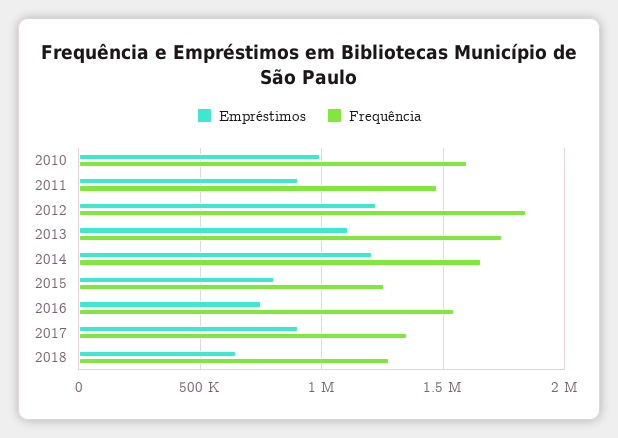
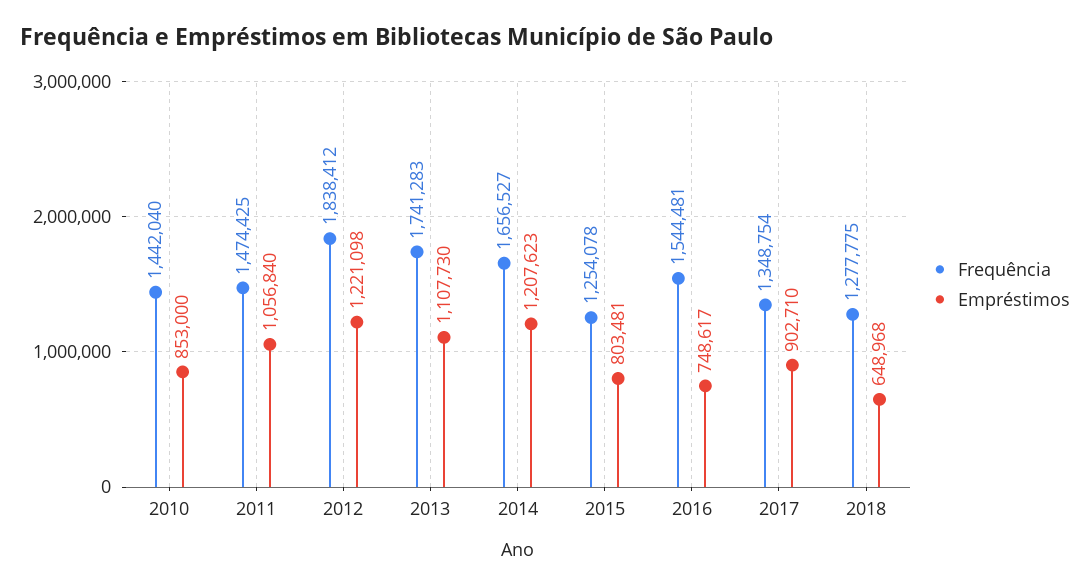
  {
    "Empréstimos": {
-     "2010": 1000000,
+     "2010": 853000,
-     "2011": 900000,
+     "2011": 1056840,
      "2012": 1221098,
      "2013": 1107730,
      "2014": 1207623,
      "2015": 803481,
      "2016": 748617,
      "2017": 902710,
      "2018": 648968
    },
    "Frequência": {
-     "2010": 1600000,
+     "2010": 1442040,
      "2011": 1474425,
      "2012": 1838412,
      "2013": 1741283,
      "2014": 1656527,
      "2015": 1254078,
      "2016": 1544481,
      "2017": 1348754,
      "2018": 1277775
    }
  }

